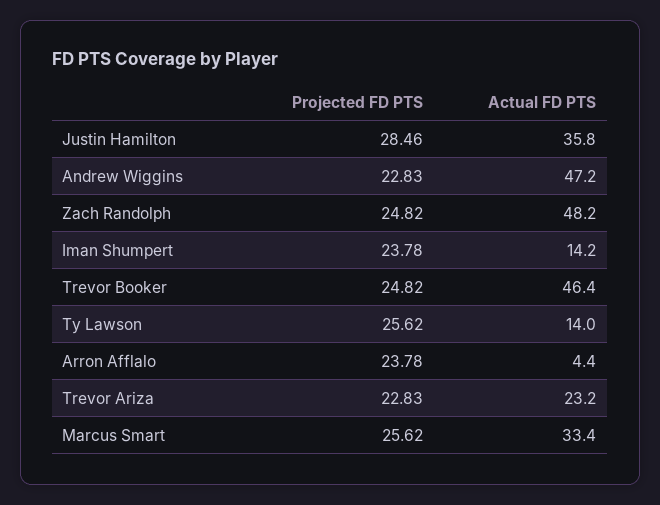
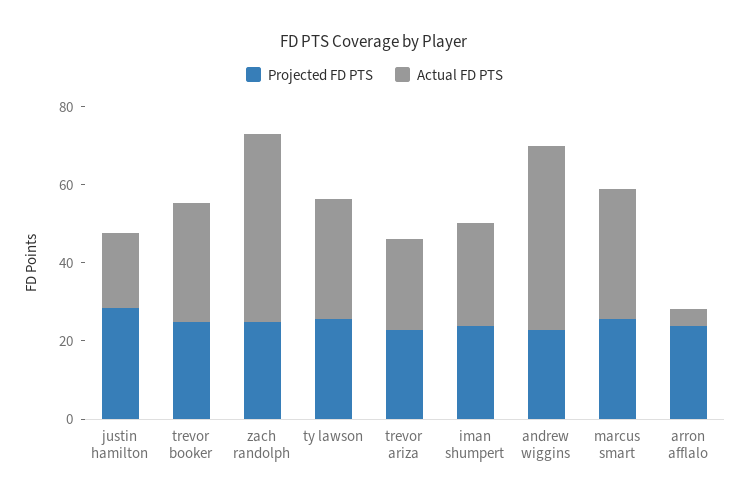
  {
    "Projected FD PTS": {
      "Justin Hamilton": 28.46,
      "Andrew Wiggins": 22.83,
      "Zach Randolph": 24.82,
      "Iman Shumpert": 23.78,
      "Trevor Booker": 24.82,
      "Ty Lawson": 25.62,
      "Arron Afflalo": 23.78,
      "Trevor Ariza": 22.83,
      "Marcus Smart": 25.62
    },
    "Actual FD PTS": {
-     "Justin Hamilton": 35.8,
+     "Justin Hamilton": 20,
      "Andrew Wiggins": 47.2,
      "Zach Randolph": 48.2,
-     "Iman Shumpert": 14.2,
+     "Iman Shumpert": 25,
-     "Trevor Booker": 46.4,
+     "Trevor Booker": 30,
-     "Ty Lawson": 14,
+     "Ty Lawson": 30,
      "Arron Afflalo": 4.4,
      "Trevor Ariza": 23.2,
      "Marcus Smart": 33.4
    }
  }

